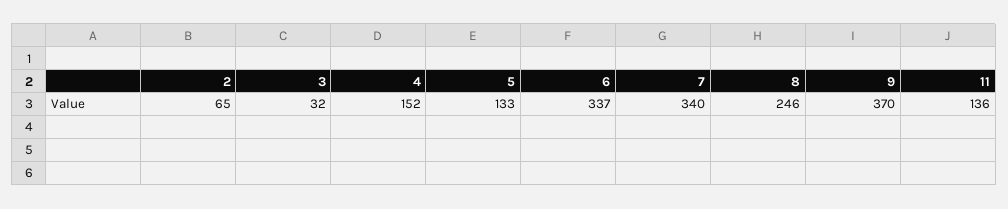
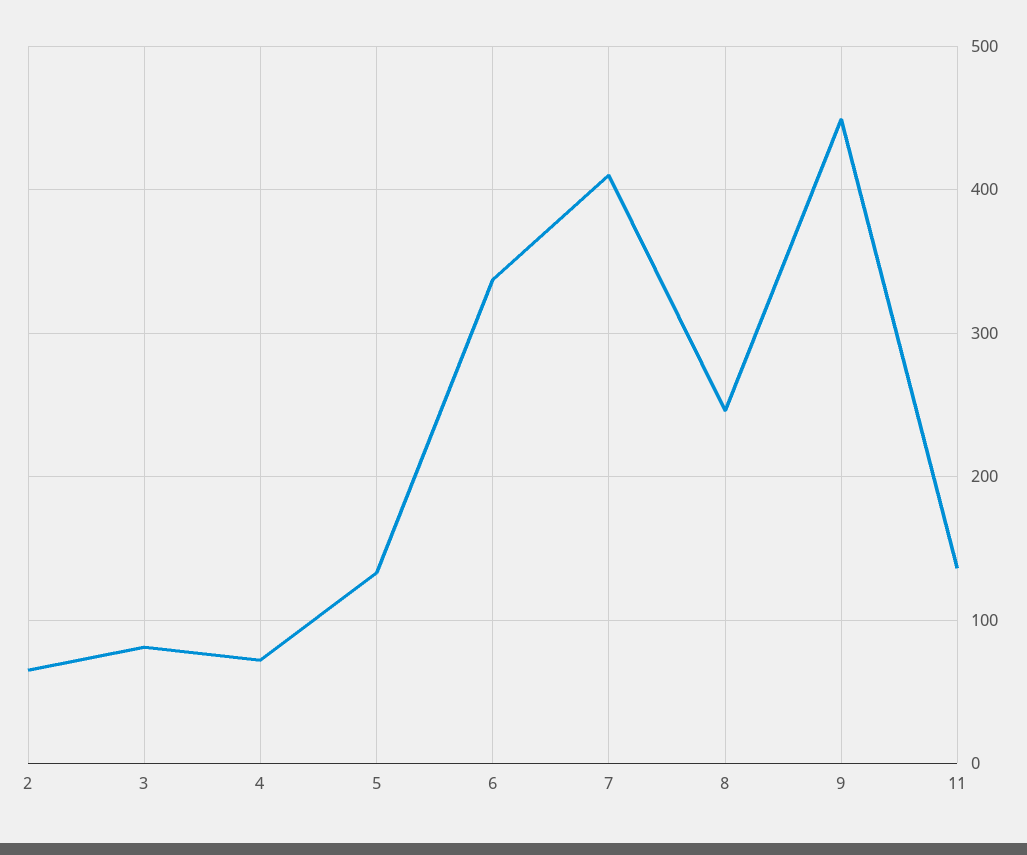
  {
    "2": 65,
-   "3": 32,
+   "3": 80,
-   "4": 152,
+   "4": 70,
    "5": 133,
    "6": 337,
-   "7": 340,
+   "7": 410,
    "8": 246,
-   "9": 370,
+   "9": 450,
    "11": 136
  }

